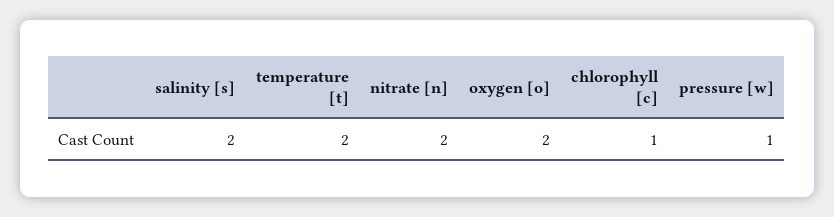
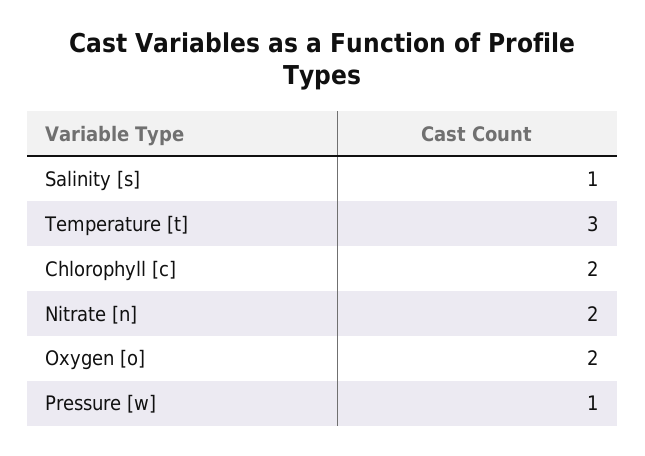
  {
-   "salinity [s]": 2,
+   "salinity [s]": 1,
-   "temperature [t]": 2,
+   "temperature [t]": 3,
    "nitrate [n]": 2,
    "oxygen [o]": 2,
-   "chlorophyll [c]": 1,
+   "chlorophyll [c]": 2,
    "pressure [w]": 1
  }

